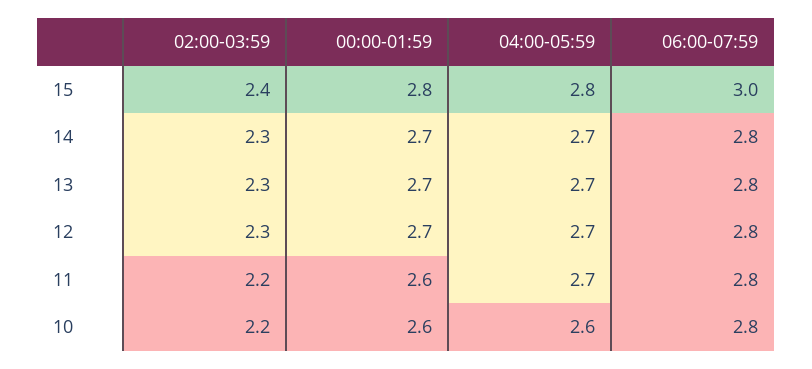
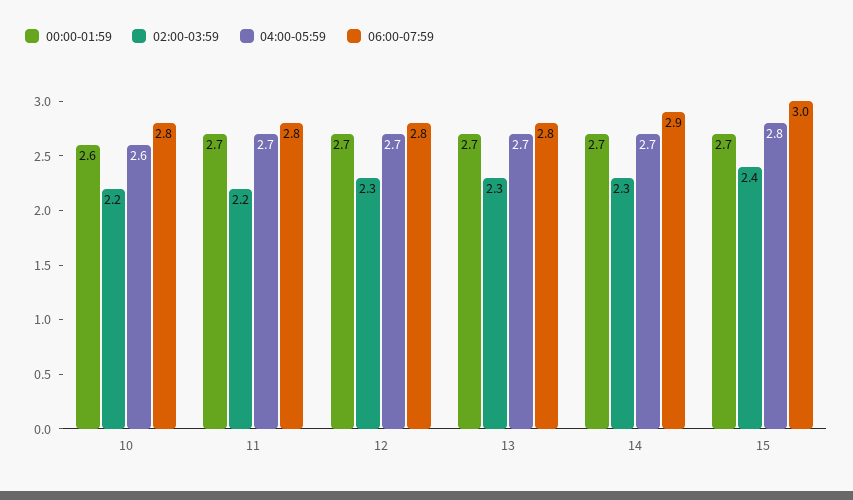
  {
    "02:00-03:59": {
      "15": 2.4,
      "14": 2.3,
      "13": 2.3,
      "12": 2.3,
      "11": 2.2,
      "10": 2.2
    },
    "00:00-01:59": {
-     "15": 2.8,
+     "15": 2.7,
      "14": 2.7,
      "13": 2.7,
      "12": 2.7,
-     "11": 2.6,
+     "11": 2.7,
      "10": 2.6
    },
    "04:00-05:59": {
      "15": 2.8,
      "14": 2.7,
      "13": 2.7,
      "12": 2.7,
      "11": 2.7,
      "10": 2.6
    },
    "06:00-07:59": {
      "15": 3,
-     "14": 2.8,
+     "14": 2.9,
      "13": 2.8,
      "12": 2.8,
      "11": 2.8,
      "10": 2.8
    }
  }

